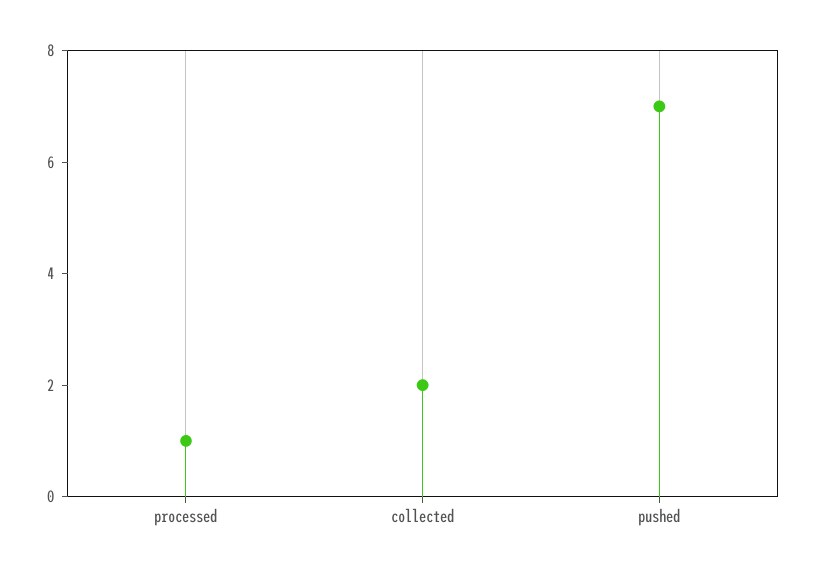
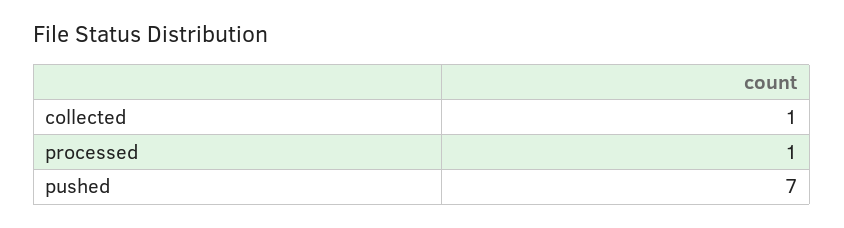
  {
    "processed": 1,
-   "collected": 2,
+   "collected": 1,
    "pushed": 7
  }

